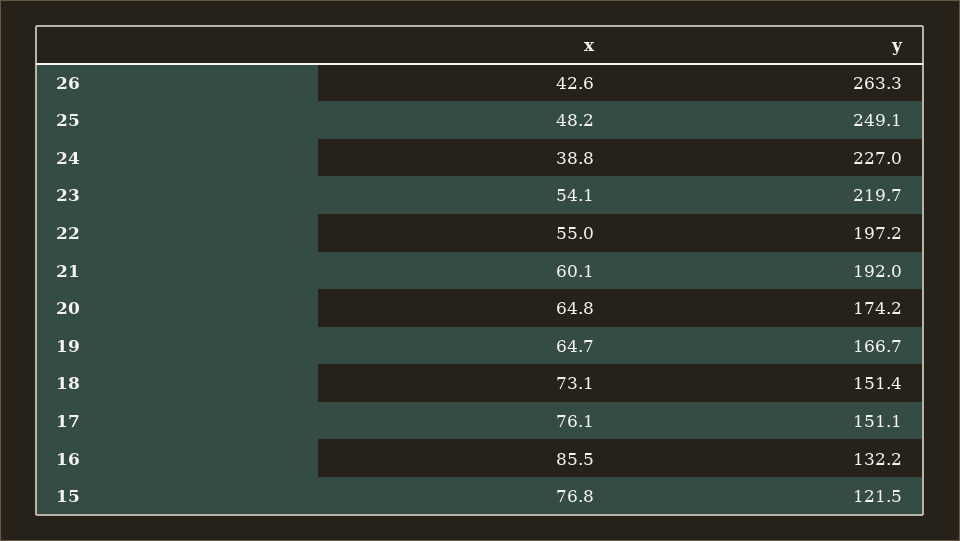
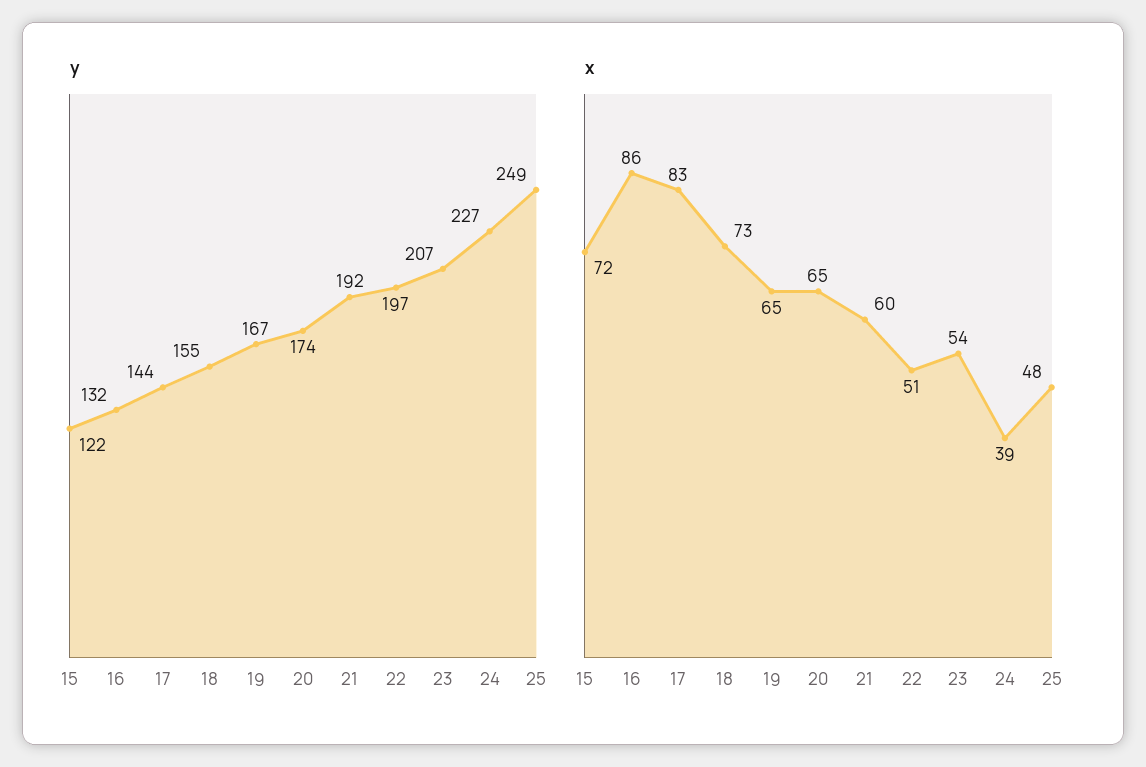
  {
    "x": {
-     "26": 42.6,
      "25": 48.2,
      "24": 38.8,
      "23": 54.1,
-     "22": 55,
+     "22": 51,
      "21": 60.1,
      "20": 64.8,
      "19": 64.7,
      "18": 73.1,
-     "17": 76.1,
+     "17": 83,
      "16": 85.5,
-     "15": 76.8
+     "15": 72
    },
    "y": {
-     "26": 263.3,
      "25": 249.1,
      "24": 227,
-     "23": 219.7,
+     "23": 207,
      "22": 197.2,
      "21": 192,
      "20": 174.2,
      "19": 166.7,
-     "18": 151.4,
+     "18": 155,
-     "17": 151.1,
+     "17": 144,
      "16": 132.2,
      "15": 121.5
    }
  }

